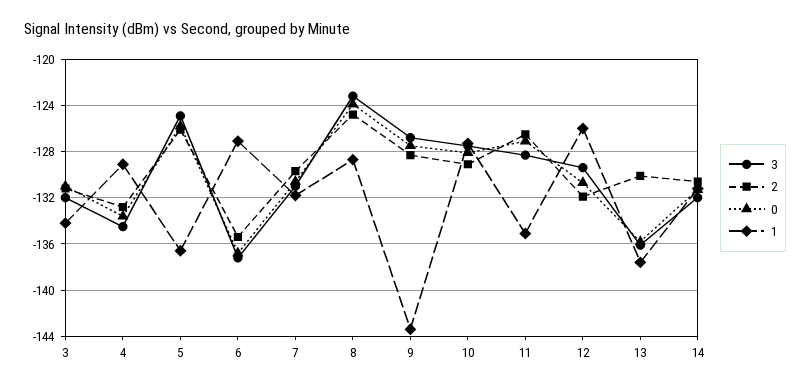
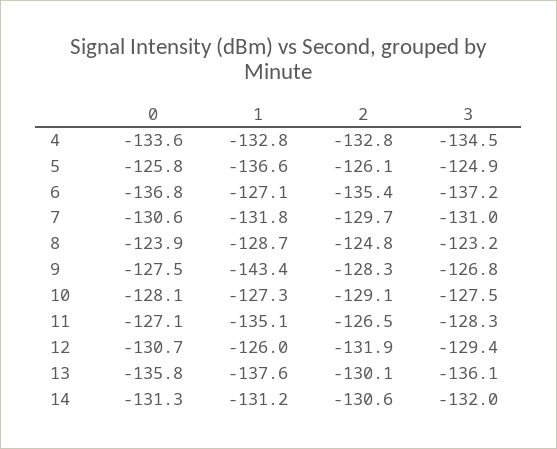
  {
    "3": {
-     "3": -132,
      "4": -134.5,
      "5": -124.9,
      "6": -137.2,
      "7": -131,
      "8": -123.2,
      "9": -126.8,
      "10": -127.5,
      "11": -128.3,
      "12": -129.4,
      "13": -136.1,
      "14": -132
    },
    "2": {
-     "3": -131,
      "4": -132.8,
      "5": -126.1,
      "6": -135.4,
      "7": -129.7,
      "8": -124.8,
      "9": -128.3,
      "10": -129.1,
      "11": -126.5,
      "12": -131.9,
      "13": -130.1,
      "14": -130.6
    },
    "0": {
-     "3": -131,
      "4": -133.6,
      "5": -125.8,
      "6": -136.8,
      "7": -130.6,
      "8": -123.9,
      "9": -127.5,
      "10": -128.1,
      "11": -127.1,
      "12": -130.7,
      "13": -135.8,
      "14": -131.3
    },
    "1": {
-     "3": -134,
-     "4": -129,
+     "4": -132.8,
      "5": -136.6,
      "6": -127.1,
      "7": -131.8,
      "8": -128.7,
      "9": -143.4,
      "10": -127.3,
      "11": -135.1,
      "12": -126,
      "13": -137.6,
      "14": -131.2
    }
  }

